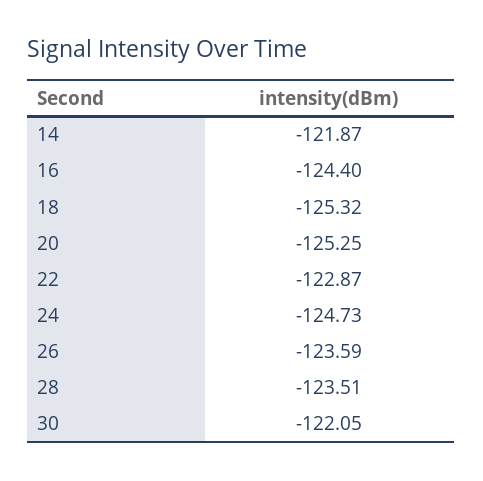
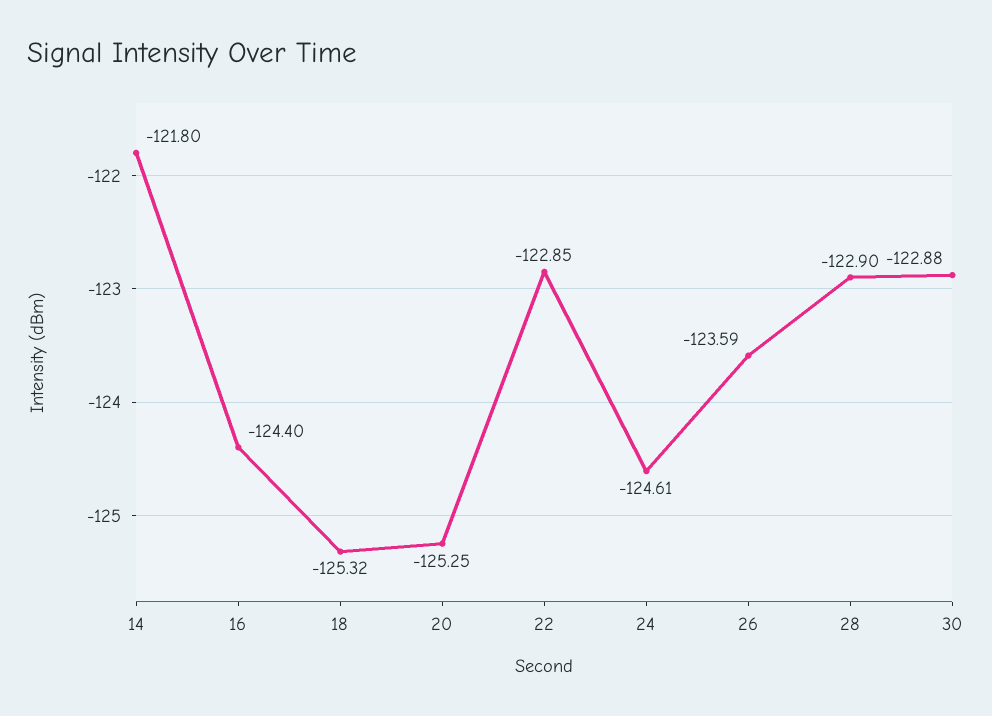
  {
-   "14": -121.87,
+   "14": -121.8,
    "16": -124.4,
    "18": -125.32,
    "20": -125.25,
-   "22": -122.87,
+   "22": -122.85,
-   "24": -124.73,
+   "24": -124.61,
    "26": -123.59,
-   "28": -123.51,
+   "28": -122.9,
-   "30": -122.05
+   "30": -122.88
  }

